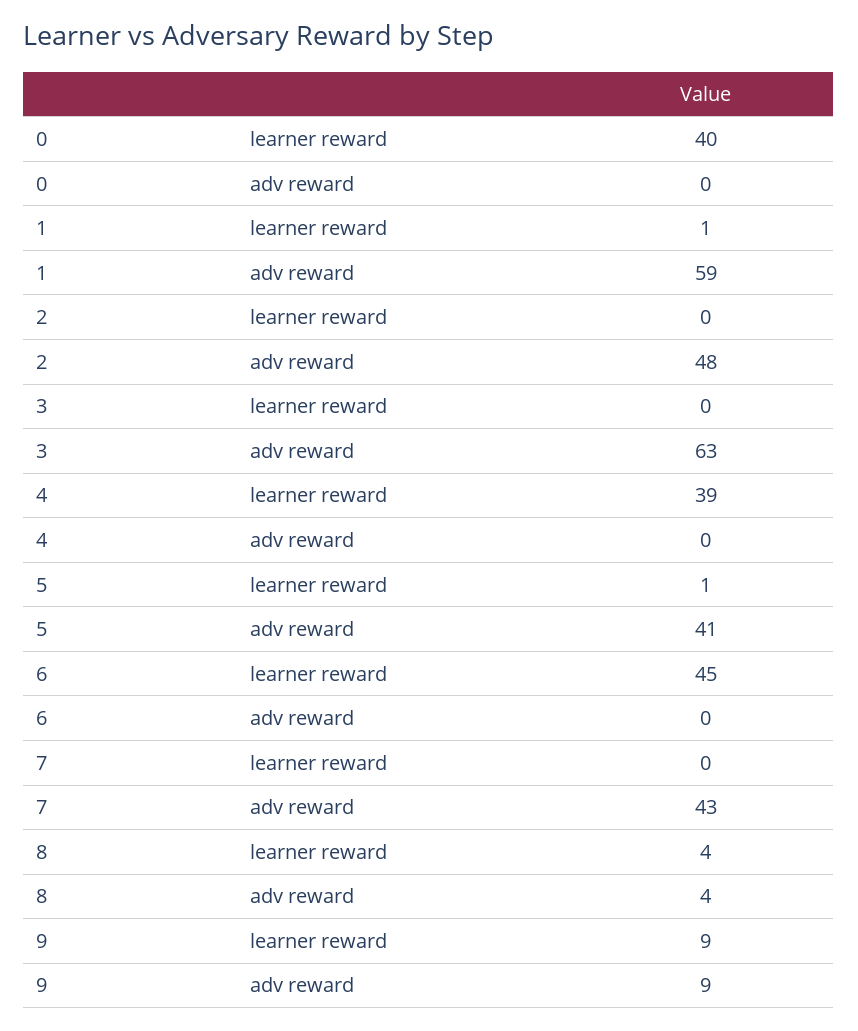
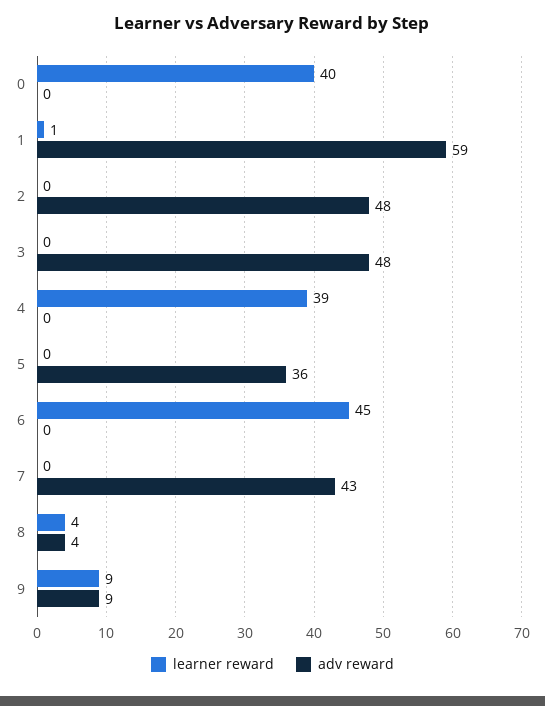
  {
    "learner reward": {
      "0": 40,
      "1": 1,
      "2": 0,
      "3": 0,
      "4": 39,
-     "5": 1,
+     "5": 0,
      "6": 45,
      "7": 0,
      "8": 4,
      "9": 9
    },
    "adv reward": {
      "0": 0,
      "1": 59,
      "2": 48,
-     "3": 63,
+     "3": 48,
      "4": 0,
-     "5": 41,
+     "5": 36,
      "6": 0,
      "7": 43,
      "8": 4,
      "9": 9
    }
  }

